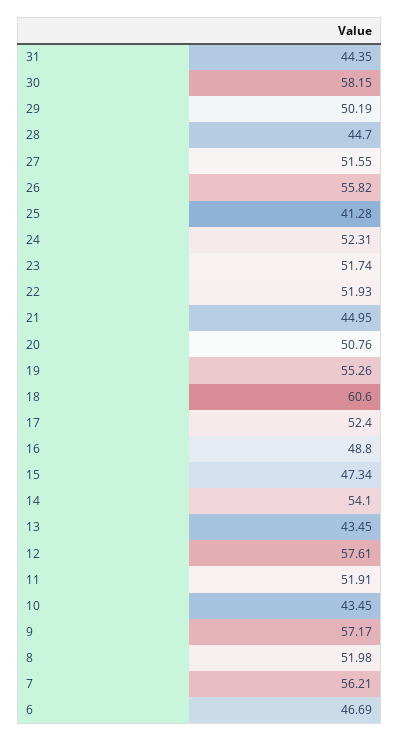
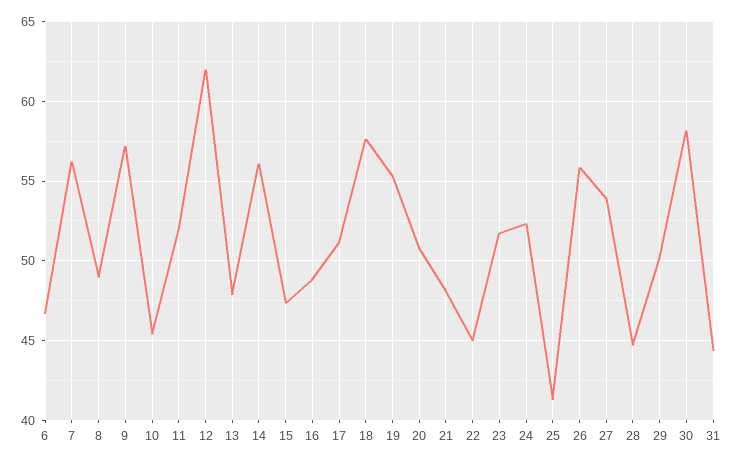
  {
    "31": 44.35,
    "30": 58.15,
    "29": 50.19,
    "28": 44.7,
-   "27": 51.55,
+   "27": 54,
    "26": 55.82,
    "25": 41.28,
    "24": 52.31,
    "23": 51.74,
-   "22": 51.93,
+   "22": 45,
-   "21": 44.95,
+   "21": 48,
    "20": 50.76,
    "19": 55.26,
-   "18": 60.6,
+   "18": 57.5,
-   "17": 52.4,
+   "17": 51,
    "16": 48.8,
    "15": 47.34,
-   "14": 54.1,
+   "14": 56,
-   "13": 43.45,
+   "13": 48,
-   "12": 57.61,
+   "12": 62,
    "11": 51.91,
-   "10": 43.45,
+   "10": 45.5,
    "9": 57.17,
-   "8": 51.98,
+   "8": 49,
    "7": 56.21,
    "6": 46.69
  }

